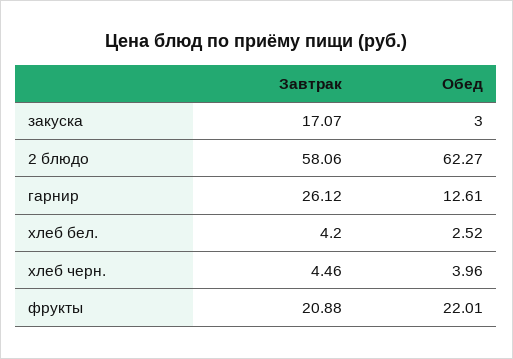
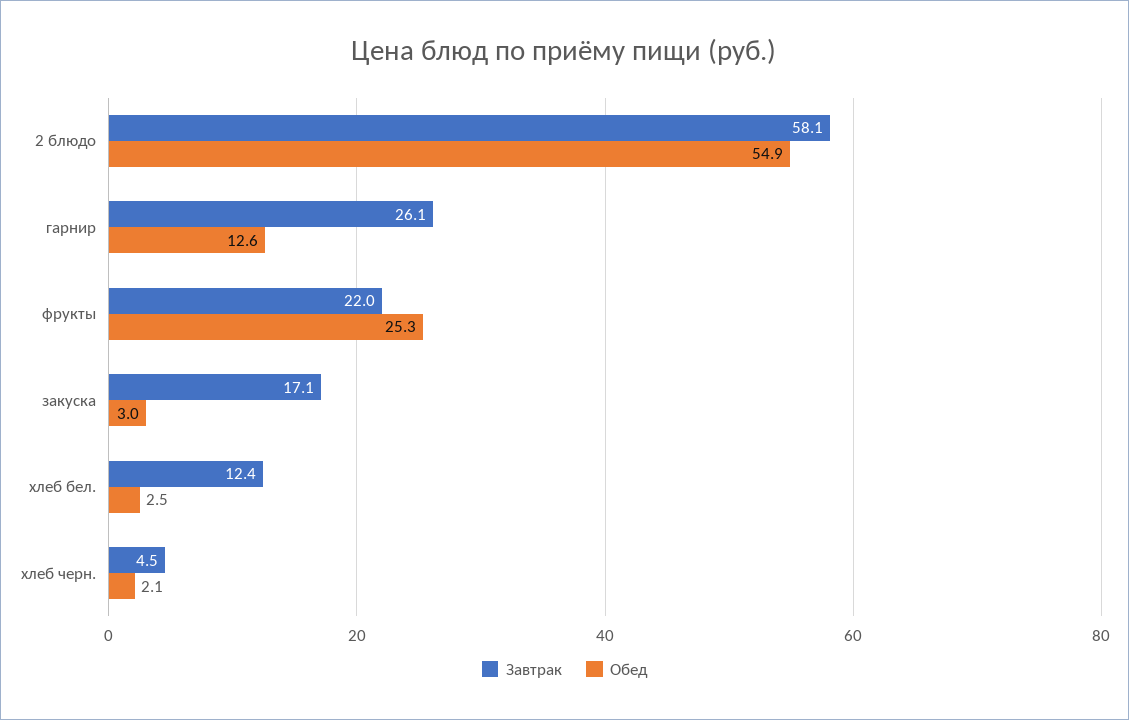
  {
    "Завтрак": {
      "закуска": 17.07,
      "2 блюдо": 58.06,
      "гарнир": 26.12,
-     "хлеб бел.": 4.2,
+     "хлеб бел.": 12.4,
      "хлеб черн.": 4.46,
-     "фрукты": 20.88
+     "фрукты": 22
    },
    "Обед": {
      "закуска": 3,
-     "2 блюдо": 62.27,
+     "2 блюдо": 54.9,
      "гарнир": 12.61,
      "хлеб бел.": 2.52,
-     "хлеб черн.": 3.96,
+     "хлеб черн.": 2.1,
-     "фрукты": 22.01
+     "фрукты": 25.3
    }
  }

